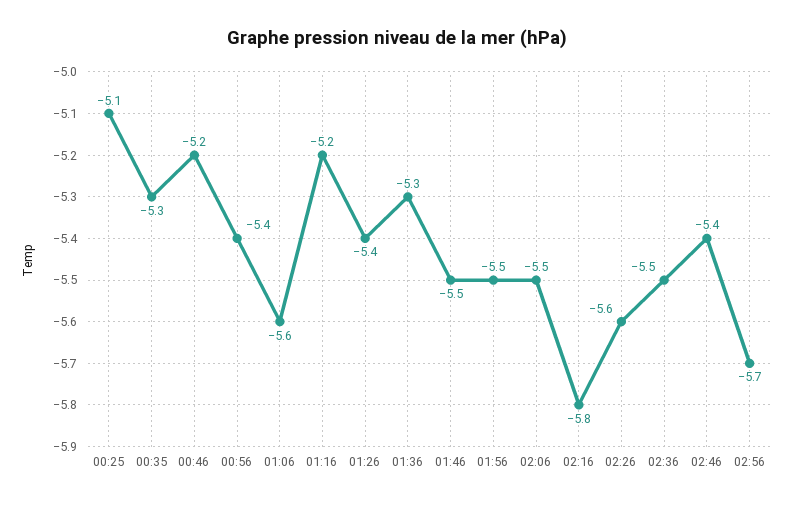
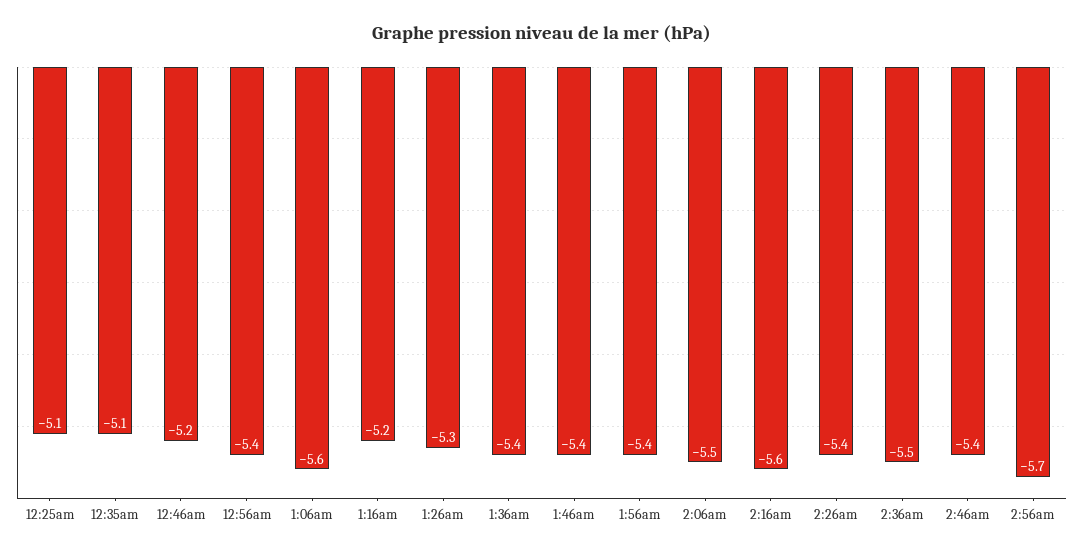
  {
    "00:25": -5.1,
-   "00:35": -5.3,
+   "00:35": -5.1,
    "00:46": -5.2,
    "00:56": -5.4,
    "01:06": -5.6,
    "01:16": -5.2,
-   "01:26": -5.4,
+   "01:26": -5.3,
-   "01:36": -5.3,
+   "01:36": -5.4,
-   "01:46": -5.5,
+   "01:46": -5.4,
-   "01:56": -5.5,
+   "01:56": -5.4,
    "02:06": -5.5,
-   "02:16": -5.8,
+   "02:16": -5.6,
-   "02:26": -5.6,
+   "02:26": -5.4,
    "02:36": -5.5,
    "02:46": -5.4,
    "02:56": -5.7
  }

